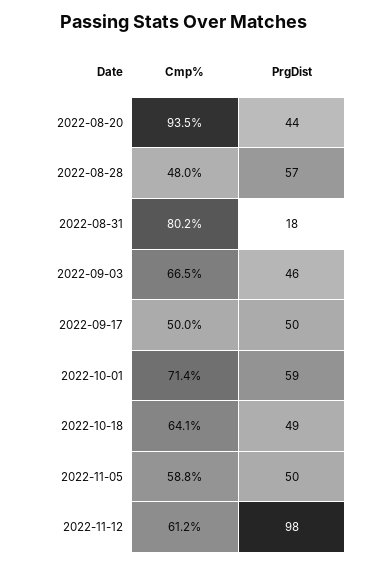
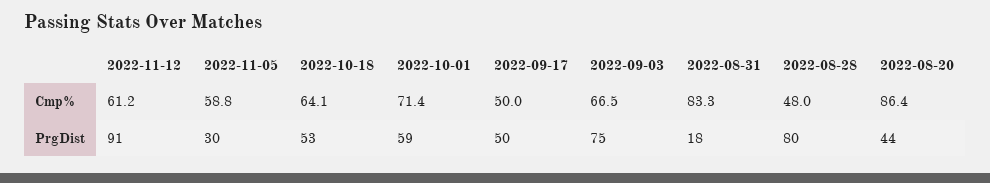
  {
    "Cmp%": {
-     "2022-08-20": 93.5,
+     "2022-08-20": 86.4,
      "2022-08-28": 48,
-     "2022-08-31": 80.2,
+     "2022-08-31": 83.3,
      "2022-09-03": 66.5,
      "2022-09-17": 50,
      "2022-10-01": 71.4,
      "2022-10-18": 64.1,
      "2022-11-05": 58.8,
      "2022-11-12": 61.2
    },
    "PrgDist": {
      "2022-08-20": 44,
-     "2022-08-28": 57,
+     "2022-08-28": 80,
      "2022-08-31": 18,
-     "2022-09-03": 46,
+     "2022-09-03": 75,
      "2022-09-17": 50,
      "2022-10-01": 59,
-     "2022-10-18": 49,
+     "2022-10-18": 53,
-     "2022-11-05": 50,
+     "2022-11-05": 30,
-     "2022-11-12": 98
+     "2022-11-12": 91
    }
  }

